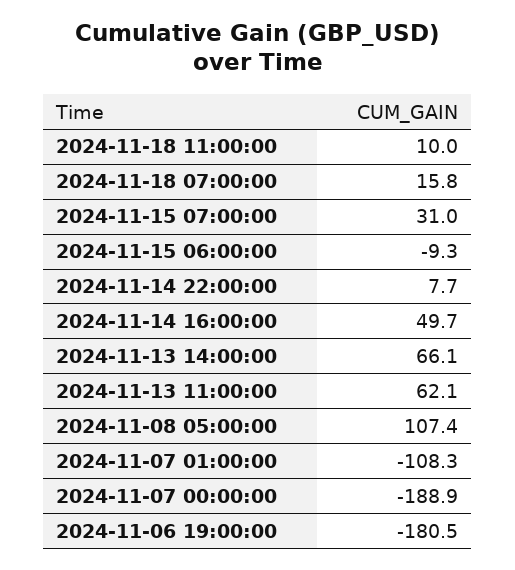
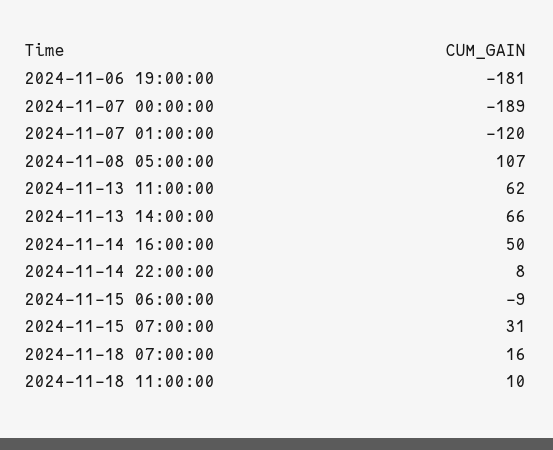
  {
    "2024-11-18 11:00:00": 10,
    "2024-11-18 07:00:00": 15.8,
    "2024-11-15 07:00:00": 31,
    "2024-11-15 06:00:00": -9.3,
    "2024-11-14 22:00:00": 7.7,
    "2024-11-14 16:00:00": 49.7,
    "2024-11-13 14:00:00": 66.1,
    "2024-11-13 11:00:00": 62.1,
    "2024-11-08 05:00:00": 107.4,
-   "2024-11-07 01:00:00": -108.3,
+   "2024-11-07 01:00:00": -120,
    "2024-11-07 00:00:00": -188.9,
    "2024-11-06 19:00:00": -180.5
  }

